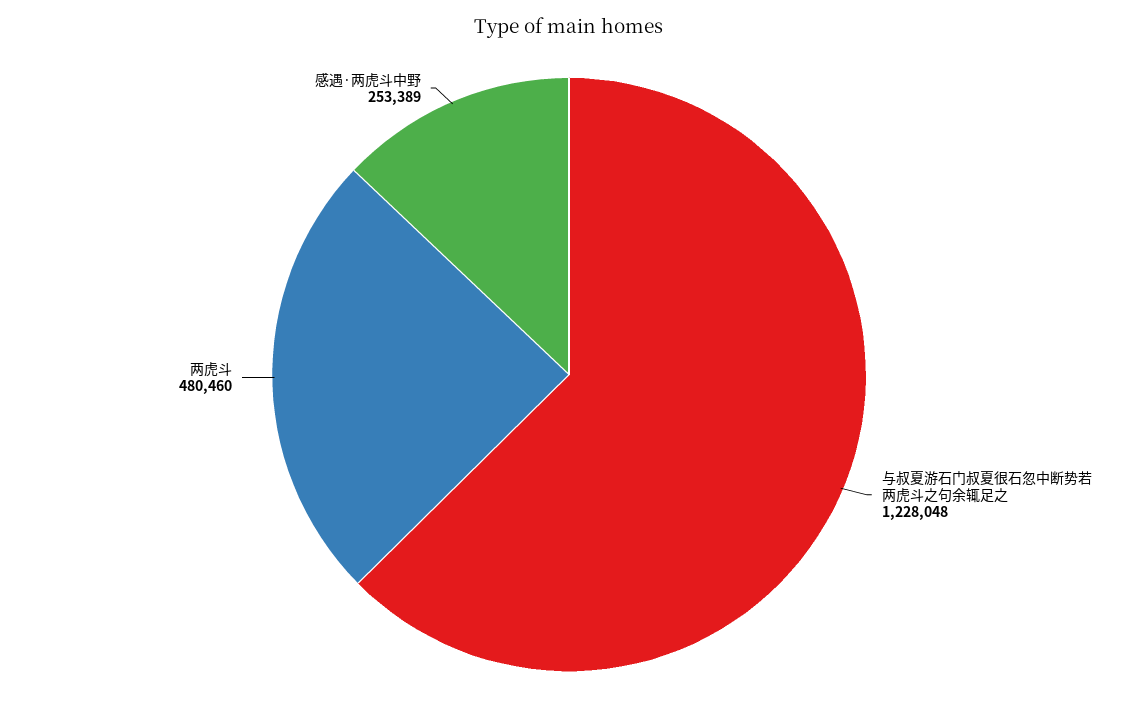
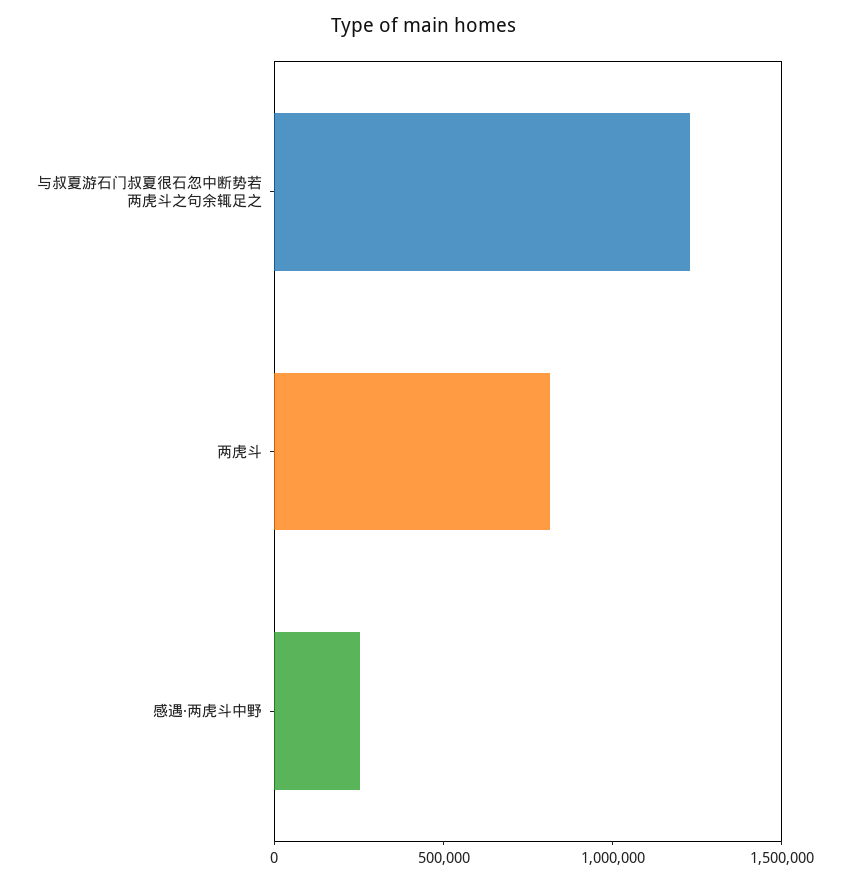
  {
    "与叔夏游石门叔夏很石忽中断势若两虎斗之句余辄足之": 1228048,
-   "两虎斗": 480460,
+   "两虎斗": 800000,
    "感遇·两虎斗中野": 253389
  }

